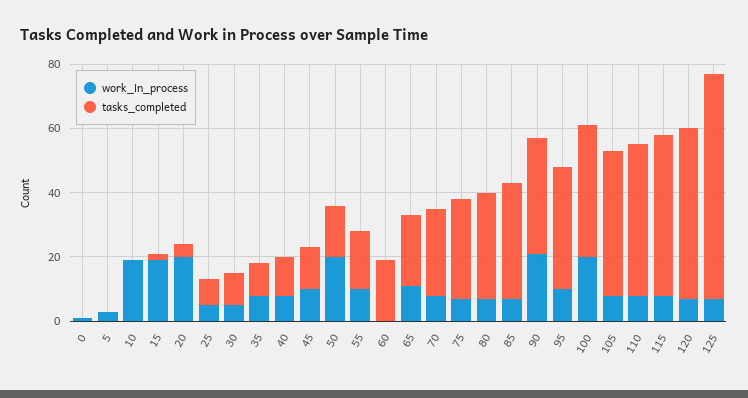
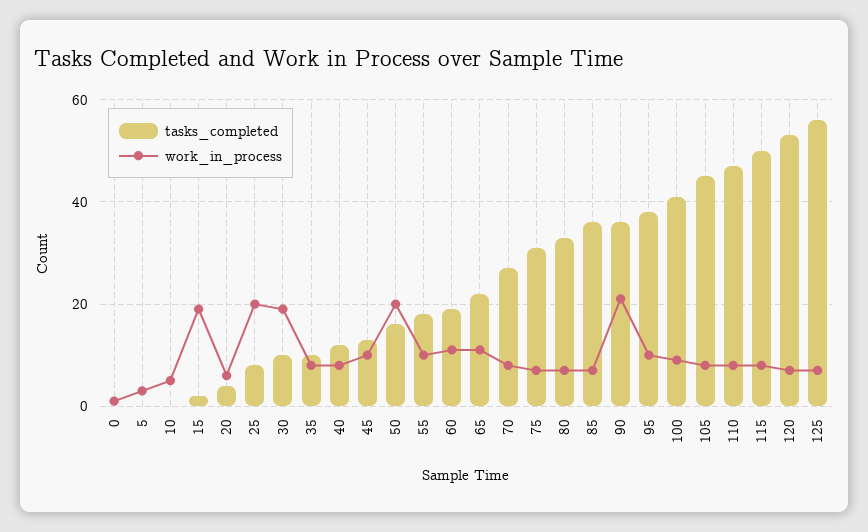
  {
    "work_in_process": {
      "0": 0,
      "5": 5,
-     "10": 20,
+     "10": 5,
      "15": 20,
-     "20": 20,
+     "20": 5,
-     "25": 5,
+     "25": 20,
-     "30": 5,
+     "30": 20,
      "35": 10,
      "40": 10,
      "45": 10,
      "50": 20,
      "55": 10,
-     "60": 0,
+     "60": 10,
      "65": 10,
      "70": 10,
      "75": 5,
      "80": 5,
      "85": 5,
      "90": 20,
      "95": 10,
-     "100": 20,
+     "100": 10,
      "105": 10,
      "110": 10,
      "115": 10,
      "120": 5,
      "125": 5
    },
    "tasks_completed": {
      "0": 0,
      "5": 0,
      "10": 0,
      "15": 0,
      "20": 5,
      "25": 10,
      "30": 10,
      "35": 10,
      "40": 10,
      "45": 15,
      "50": 15,
      "55": 20,
      "60": 20,
      "65": 20,
      "70": 25,
      "75": 30,
      "80": 35,
      "85": 35,
      "90": 35,
      "95": 40,
      "100": 40,
      "105": 45,
      "110": 45,
      "115": 50,
      "120": 55,
-     "125": 70
+     "125": 55
    }
  }

